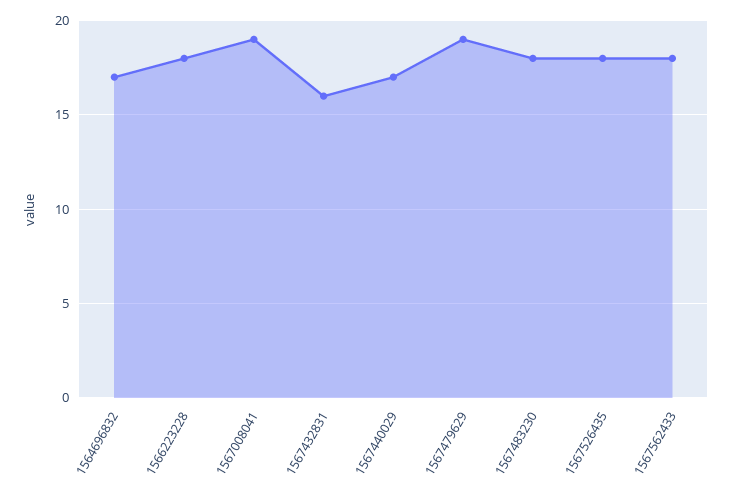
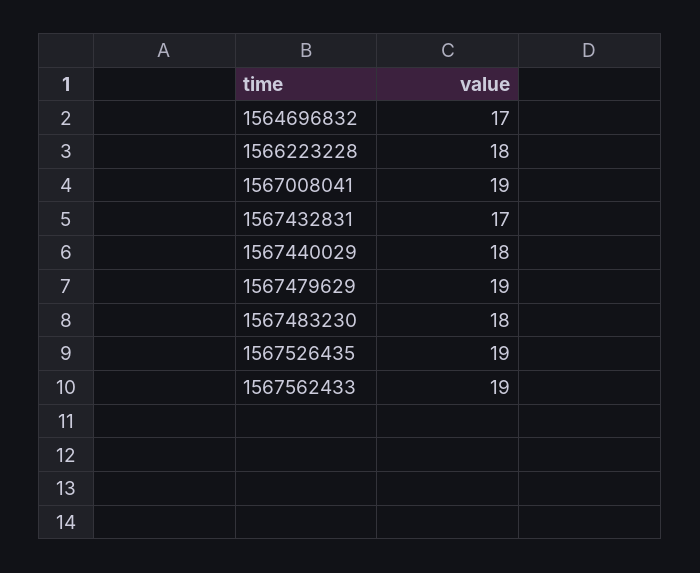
  {
    "1564696832": 17,
    "1566223228": 18,
    "1567008041": 19,
-   "1567432831": 16,
+   "1567432831": 17,
-   "1567440029": 17,
+   "1567440029": 18,
    "1567479629": 19,
    "1567483230": 18,
-   "1567526435": 18,
+   "1567526435": 19,
-   "1567562433": 18
+   "1567562433": 19
  }

